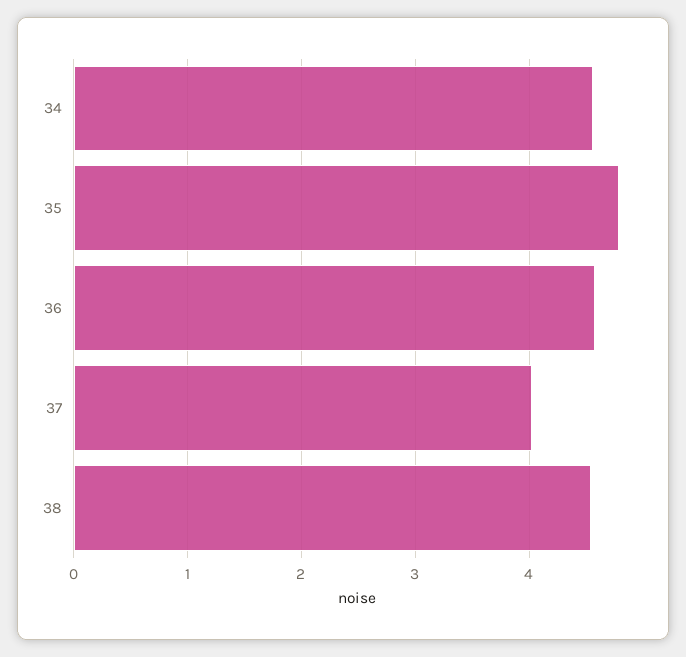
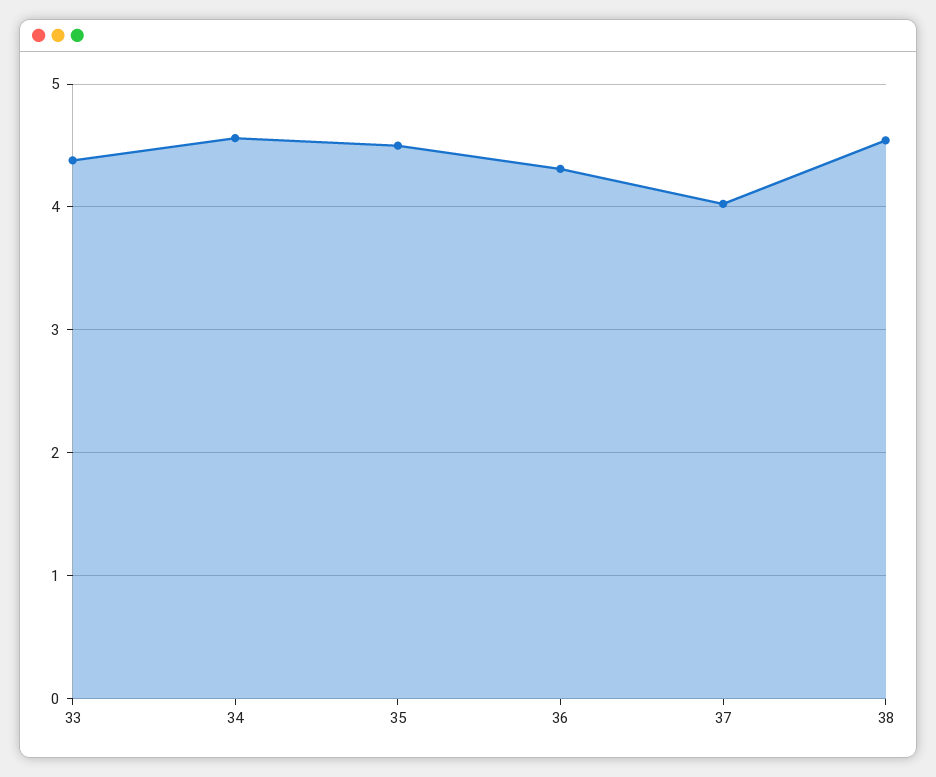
  {
    "34": 4.6,
-   "35": 4.8,
+   "35": 4.5,
-   "36": 4.6,
+   "36": 4.3,
    "37": 4,
-   "38": 4.5
+   "38": 4.5,
+   "33": 4.4
  }

